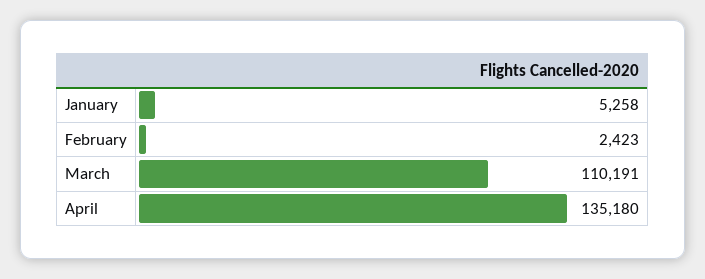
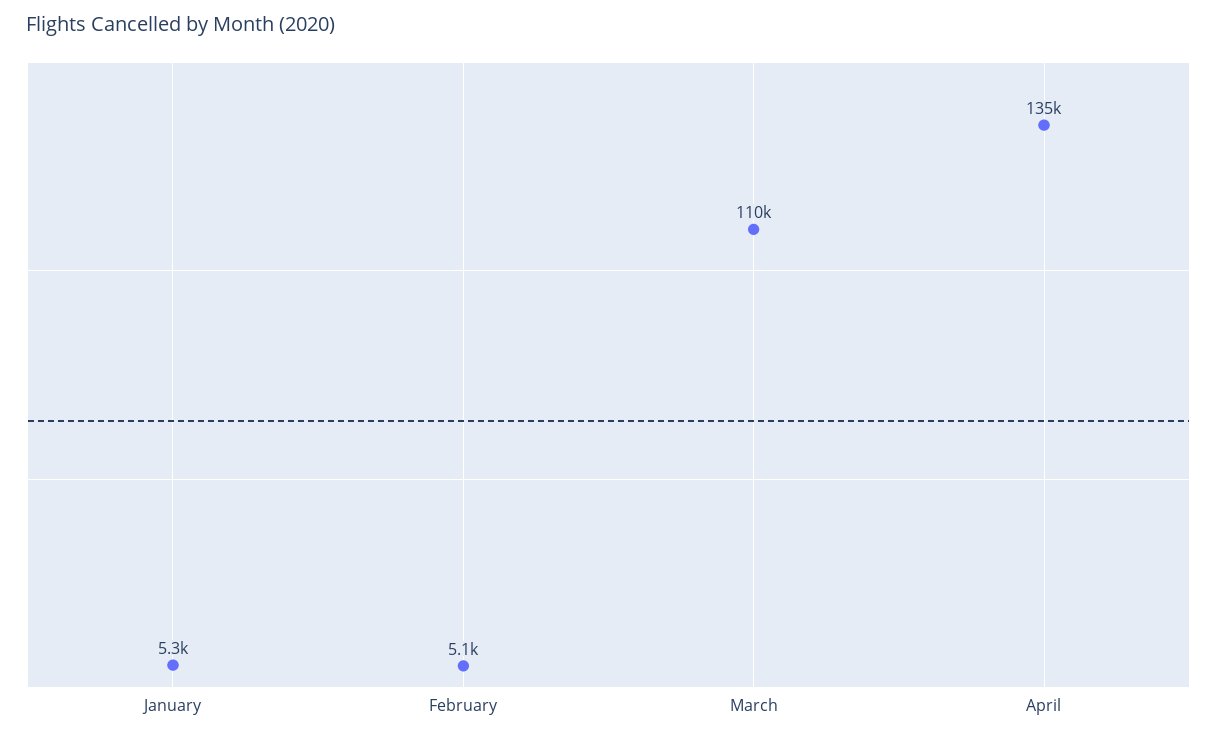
  {
    "January": 5258,
-   "February": 2423,
+   "February": 5100,
    "March": 110191,
    "April": 135180
  }

